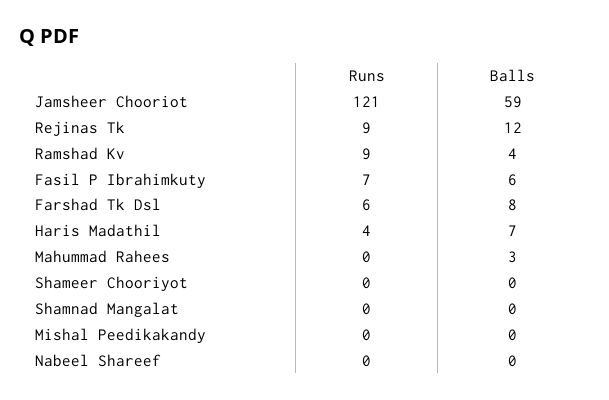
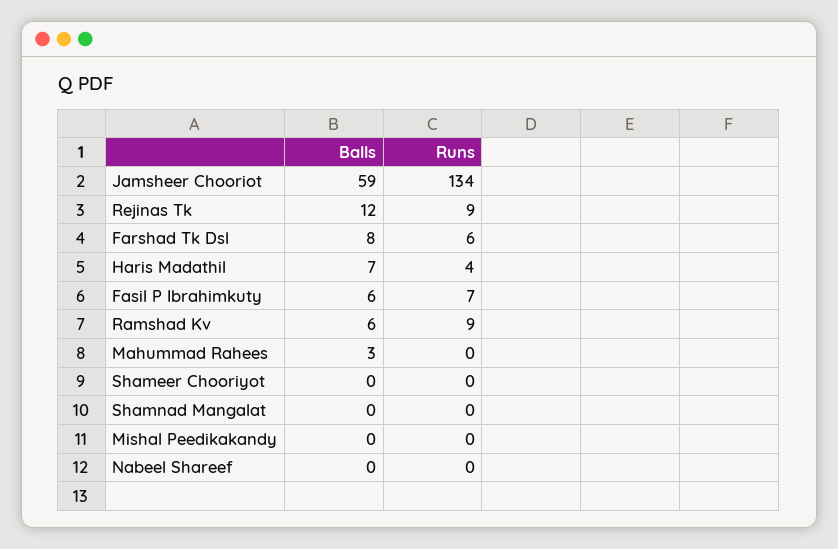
  {
    "Runs": {
-     "Jamsheer Chooriot": 121,
+     "Jamsheer Chooriot": 134,
      "Rejinas Tk": 9,
      "Ramshad Kv": 9,
      "Fasil P Ibrahimkuty": 7,
      "Farshad Tk Dsl": 6,
      "Haris Madathil": 4,
      "Mahummad Rahees": 0,
      "Shameer Chooriyot": 0,
      "Shamnad Mangalat": 0,
      "Mishal Peedikakandy": 0,
      "Nabeel Shareef": 0
    },
    "Balls": {
      "Jamsheer Chooriot": 59,
      "Rejinas Tk": 12,
-     "Ramshad Kv": 4,
+     "Ramshad Kv": 6,
      "Fasil P Ibrahimkuty": 6,
      "Farshad Tk Dsl": 8,
      "Haris Madathil": 7,
      "Mahummad Rahees": 3,
      "Shameer Chooriyot": 0,
      "Shamnad Mangalat": 0,
      "Mishal Peedikakandy": 0,
      "Nabeel Shareef": 0
    }
  }

